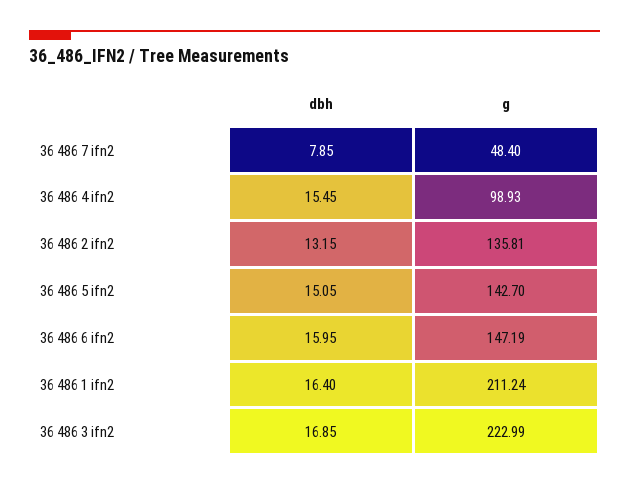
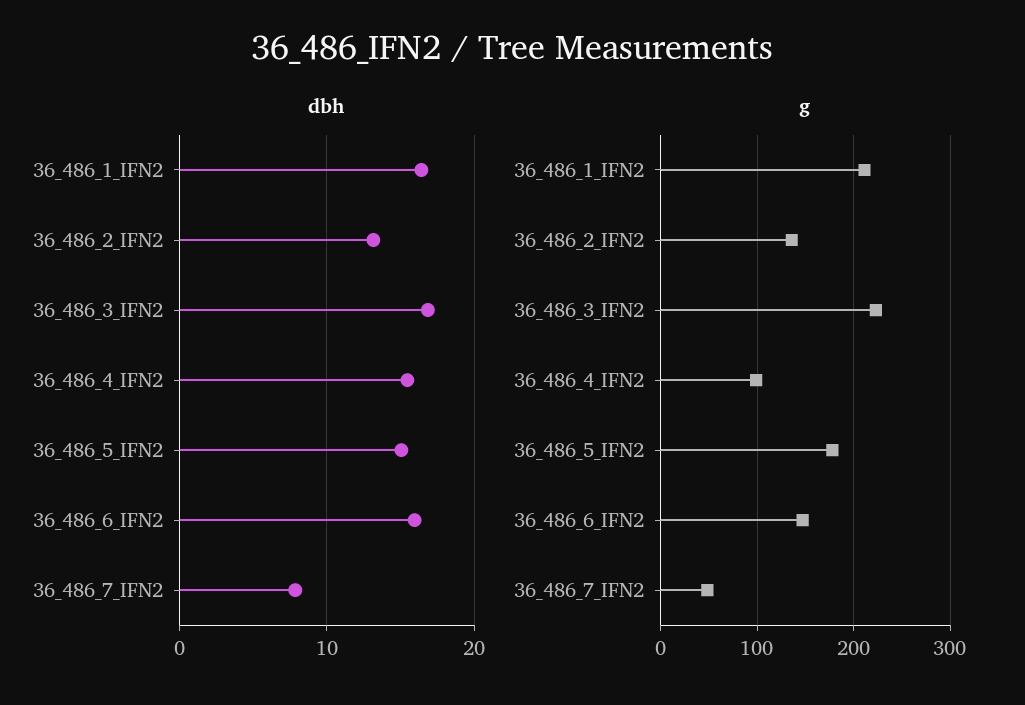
  {
    "dbh": {
      "36 486 7 ifn2": 7.85,
      "36 486 4 ifn2": 15.45,
      "36 486 2 ifn2": 13.15,
      "36 486 5 ifn2": 15.05,
      "36 486 6 ifn2": 15.95,
      "36 486 1 ifn2": 16.4,
      "36 486 3 ifn2": 16.85
    },
    "g": {
      "36 486 7 ifn2": 48.4,
      "36 486 4 ifn2": 98.93,
      "36 486 2 ifn2": 135.81,
-     "36 486 5 ifn2": 142.7,
+     "36 486 5 ifn2": 180,
      "36 486 6 ifn2": 147.19,
      "36 486 1 ifn2": 211.24,
      "36 486 3 ifn2": 222.99
    }
  }

